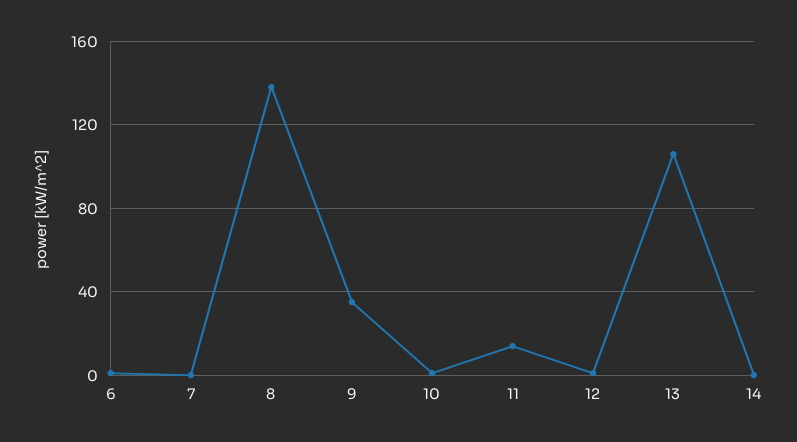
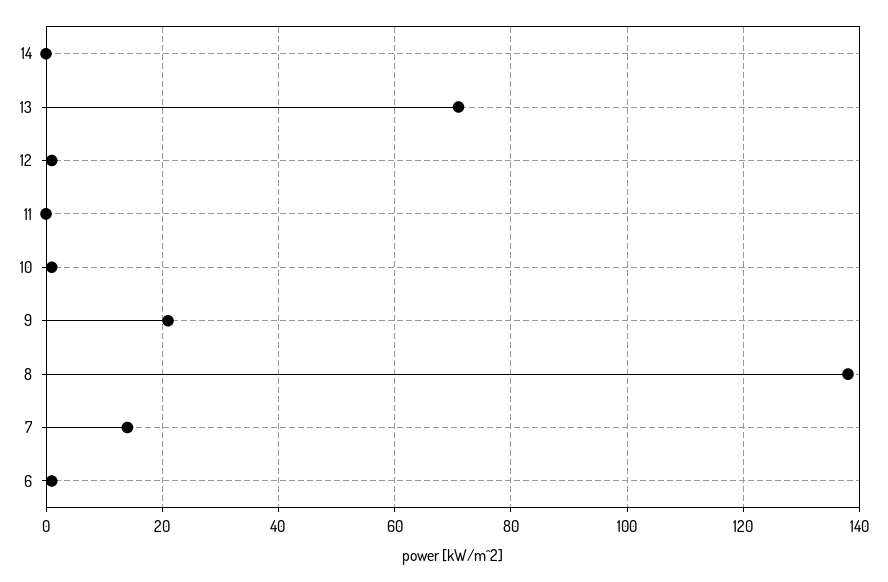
  {
    "6": 0,
-   "7": 0,
+   "7": 15,
    "8": 140,
-   "9": 35,
+   "9": 20,
    "10": 0,
-   "11": 15,
+   "11": 0,
    "12": 0,
-   "13": 105,
+   "13": 70,
    "14": 0
  }

